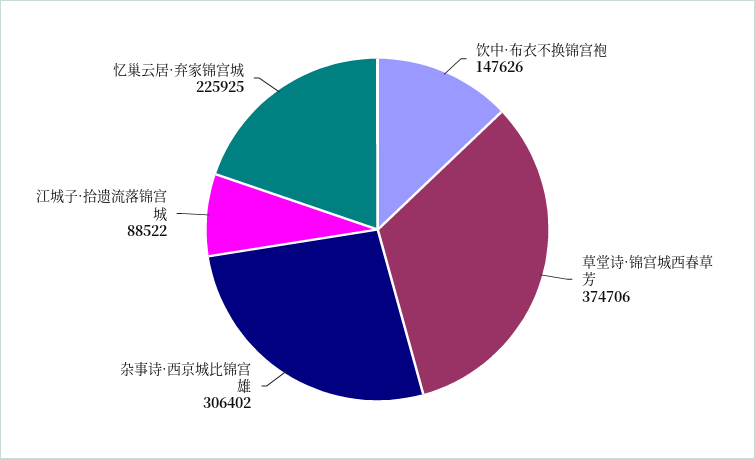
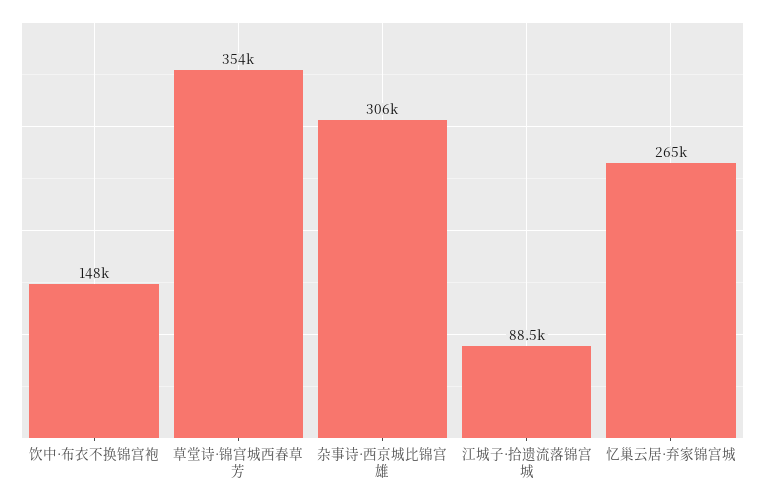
  {
    "饮中·布衣不换锦宫袍": 147626,
-   "草堂诗·锦宫城西春草芳": 374706,
+   "草堂诗·锦宫城西春草芳": 354000,
    "杂事诗·西京城比锦宫雄": 306402,
    "江城子·拾遗流落锦宫城": 88522,
-   "忆巢云居·弃家锦宫城": 225925
+   "忆巢云居·弃家锦宫城": 265000
  }

